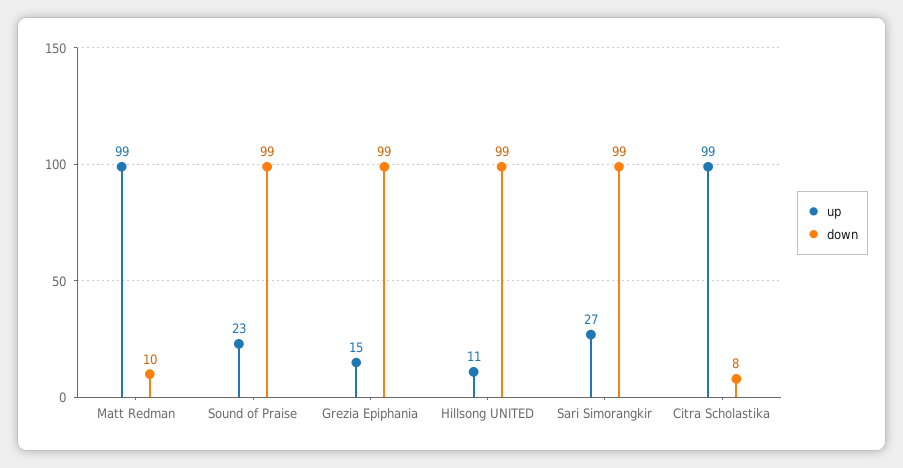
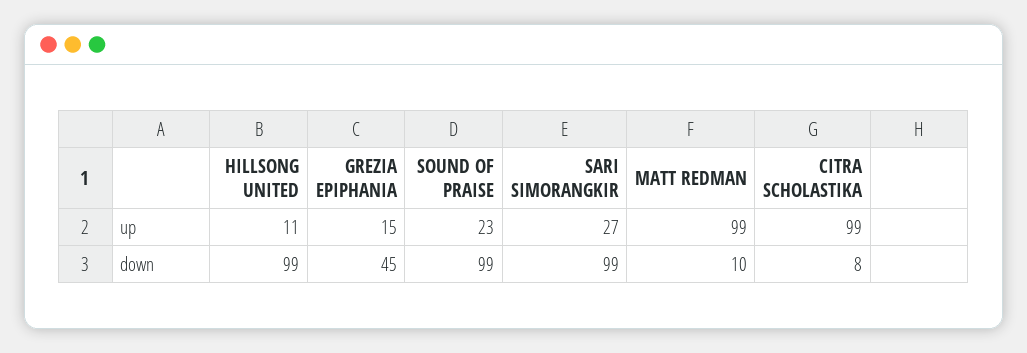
  {
    "up": {
      "Matt Redman": 99,
      "Sound of Praise": 23,
      "Grezia Epiphania": 15,
      "Hillsong UNITED": 11,
      "Sari Simorangkir": 27,
      "Citra Scholastika": 99
    },
    "down": {
      "Matt Redman": 10,
      "Sound of Praise": 99,
-     "Grezia Epiphania": 99,
+     "Grezia Epiphania": 45,
      "Hillsong UNITED": 99,
      "Sari Simorangkir": 99,
      "Citra Scholastika": 8
    }
  }

